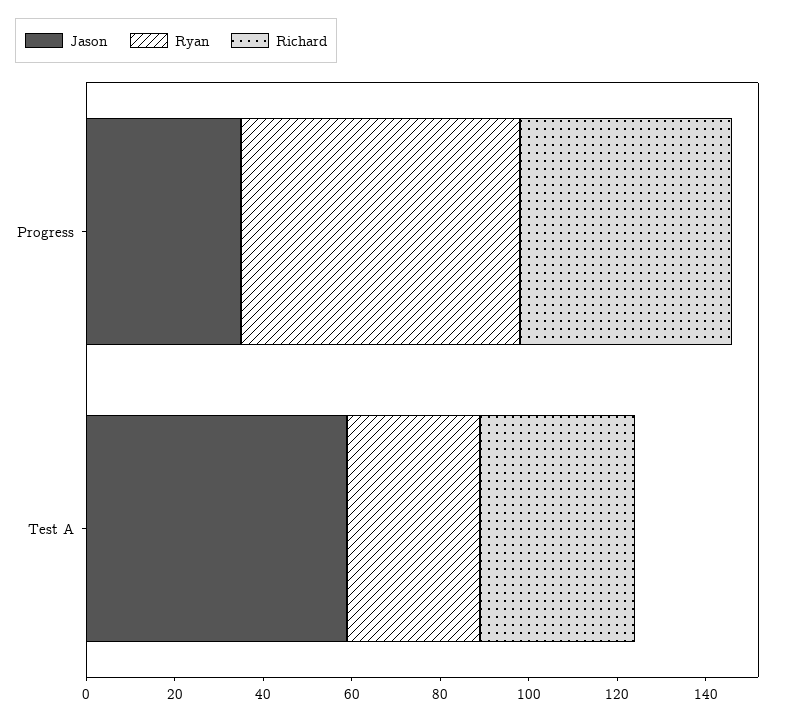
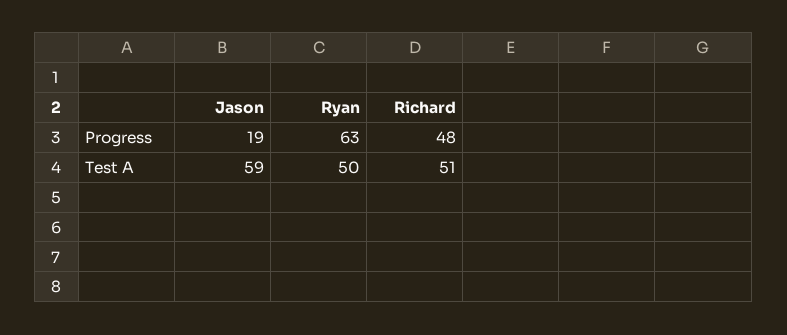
  {
    "Jason": {
-     "Progress": 35,
+     "Progress": 19,
      "Test A": 59
    },
    "Ryan": {
      "Progress": 63,
-     "Test A": 30
+     "Test A": 50
    },
    "Richard": {
      "Progress": 48,
-     "Test A": 35
+     "Test A": 51
    }
  }

